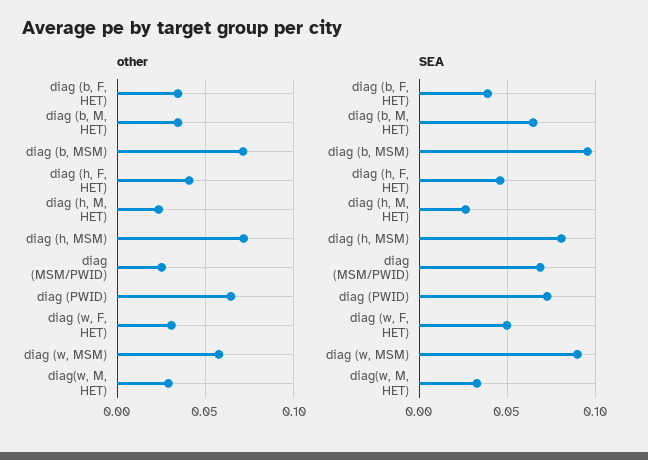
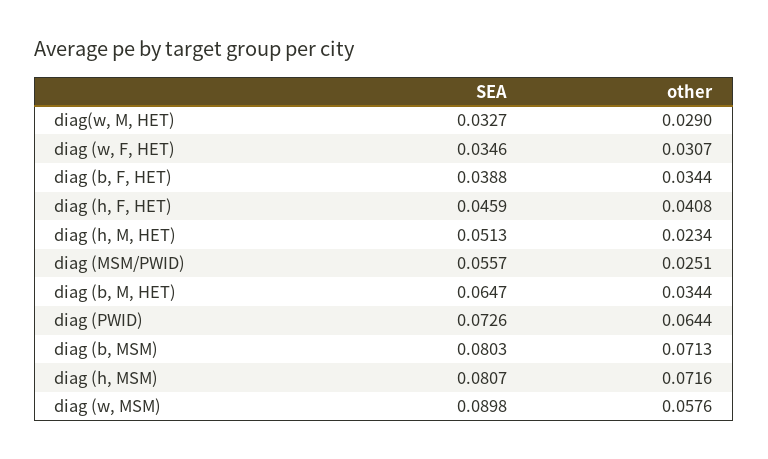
  {
    "other": {
      "diag (b, F, HET)": 0.0344,
      "diag (b, M, HET)": 0.0344,
      "diag (b, MSM)": 0.0713,
      "diag (h, F, HET)": 0.0408,
      "diag (h, M, HET)": 0.0234,
      "diag (h, MSM)": 0.0716,
      "diag (MSM/PWID)": 0.0251,
      "diag (PWID)": 0.0644,
      "diag (w, F, HET)": 0.0307,
      "diag (w, MSM)": 0.0576,
      "diag(w, M, HET)": 0.029
    },
    "SEA": {
      "diag (b, F, HET)": 0.0388,
      "diag (b, M, HET)": 0.0647,
-     "diag (b, MSM)": 0.095,
+     "diag (b, MSM)": 0.0803,
      "diag (h, F, HET)": 0.0459,
-     "diag (h, M, HET)": 0.025,
+     "diag (h, M, HET)": 0.0513,
      "diag (h, MSM)": 0.0807,
-     "diag (MSM/PWID)": 0.07,
+     "diag (MSM/PWID)": 0.0557,
      "diag (PWID)": 0.0726,
-     "diag (w, F, HET)": 0.05,
+     "diag (w, F, HET)": 0.0346,
      "diag (w, MSM)": 0.0898,
      "diag(w, M, HET)": 0.0327
    }
  }

